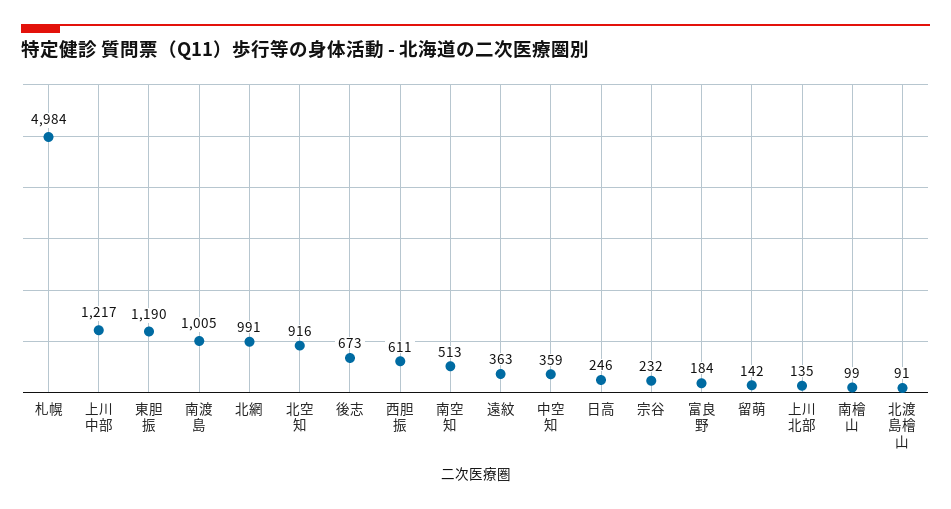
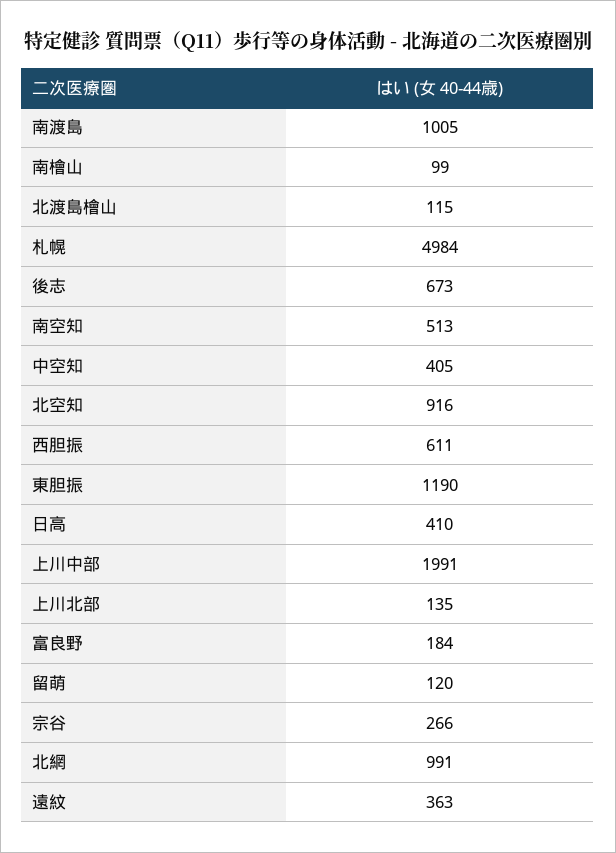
  {
    "札幌": 4984,
-   "上川中部": 1217,
+   "上川中部": 1991,
    "東胆振": 1190,
    "南渡島": 1005,
    "北網": 991,
    "北空知": 916,
    "後志": 673,
    "西胆振": 611,
    "南空知": 513,
    "遠紋": 363,
-   "中空知": 359,
+   "中空知": 405,
-   "日高": 246,
+   "日高": 410,
-   "宗谷": 232,
+   "宗谷": 266,
    "富良野": 184,
-   "留萌": 142,
+   "留萌": 120,
    "上川北部": 135,
    "南檜山": 99,
-   "北渡島檜山": 91
+   "北渡島檜山": 115
  }

